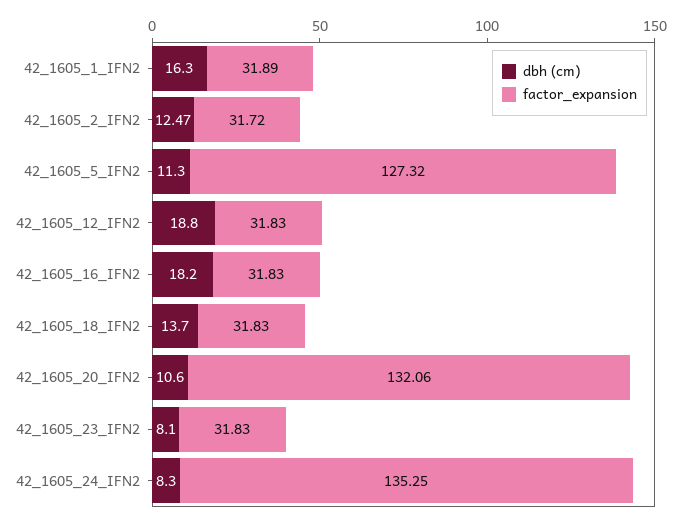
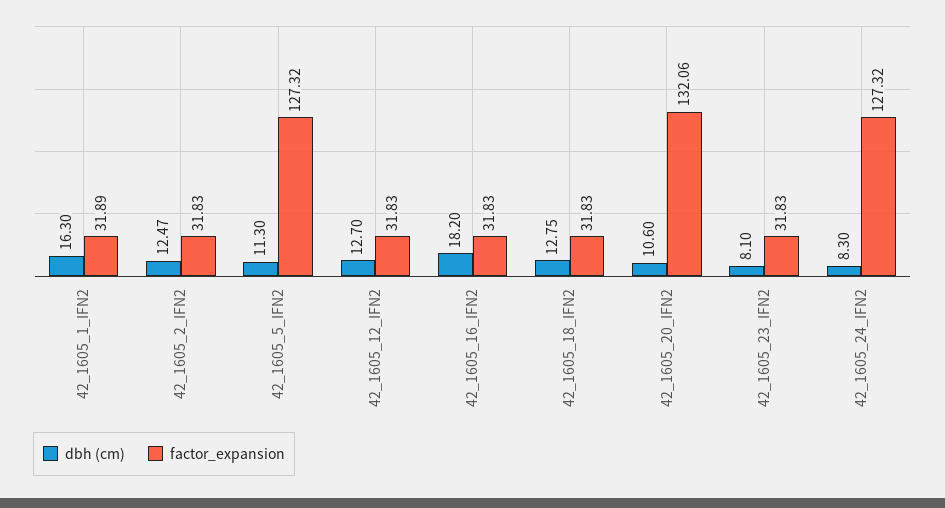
  {
    "dbh (cm)": {
      "42_1605_1_IFN2": 16.3,
      "42_1605_2_IFN2": 12.47,
      "42_1605_5_IFN2": 11.3,
-     "42_1605_12_IFN2": 18.8,
+     "42_1605_12_IFN2": 12.7,
      "42_1605_16_IFN2": 18.2,
-     "42_1605_18_IFN2": 13.7,
+     "42_1605_18_IFN2": 12.75,
      "42_1605_20_IFN2": 10.6,
      "42_1605_23_IFN2": 8.1,
      "42_1605_24_IFN2": 8.3
    },
    "factor_expansion": {
      "42_1605_1_IFN2": 31.89,
-     "42_1605_2_IFN2": 31.72,
+     "42_1605_2_IFN2": 31.83,
      "42_1605_5_IFN2": 127.32,
      "42_1605_12_IFN2": 31.83,
      "42_1605_16_IFN2": 31.83,
      "42_1605_18_IFN2": 31.83,
      "42_1605_20_IFN2": 132.06,
      "42_1605_23_IFN2": 31.83,
-     "42_1605_24_IFN2": 135.25
+     "42_1605_24_IFN2": 127.32
    }
  }

